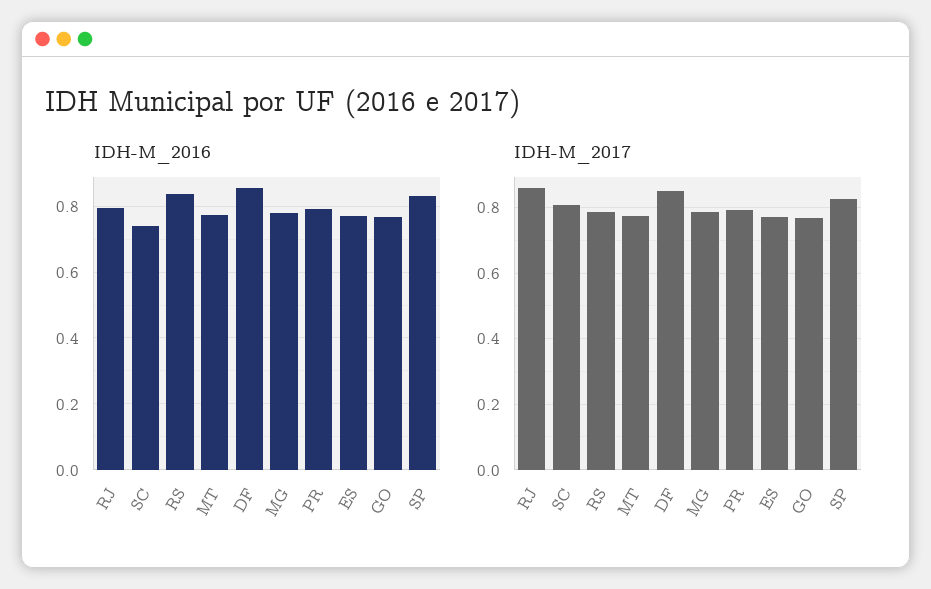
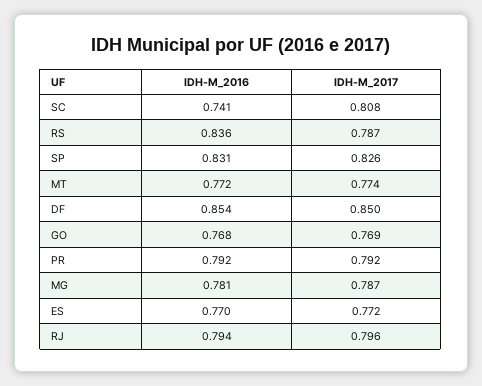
  {
    "IDH-M_2016": {
      "RJ": 0.794,
      "SC": 0.741,
      "RS": 0.836,
      "MT": 0.772,
      "DF": 0.854,
      "MG": 0.781,
      "PR": 0.792,
      "ES": 0.77,
      "GO": 0.768,
      "SP": 0.831
    },
    "IDH-M_2017": {
-     "RJ": 0.86,
+     "RJ": 0.796,
      "SC": 0.808,
      "RS": 0.787,
      "MT": 0.774,
      "DF": 0.85,
      "MG": 0.787,
      "PR": 0.792,
      "ES": 0.772,
      "GO": 0.769,
      "SP": 0.826
    }
  }

